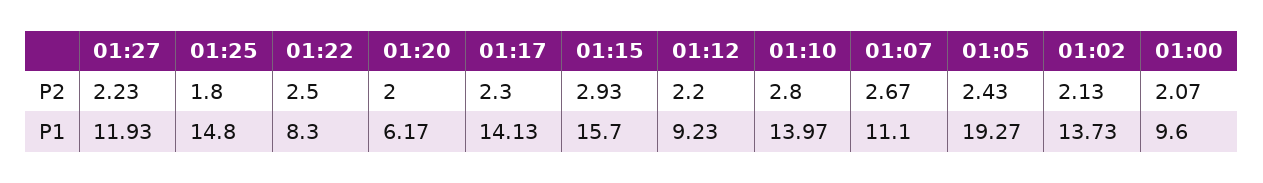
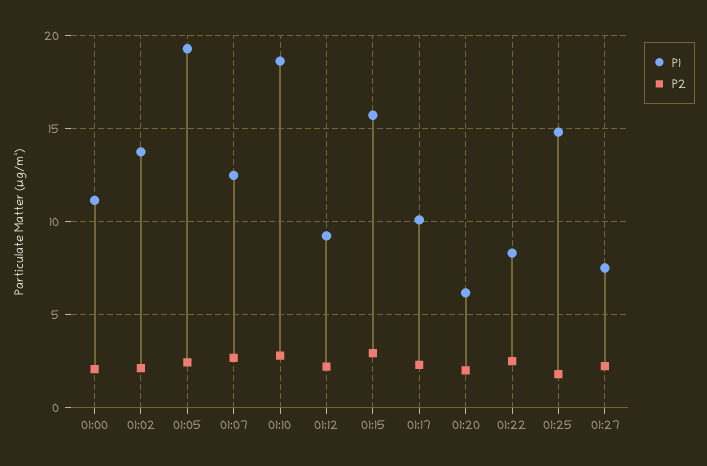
  {
    "P2": {
      "01:27": 2.23,
      "01:25": 1.8,
      "01:22": 2.5,
      "01:20": 2,
      "01:17": 2.3,
      "01:15": 2.93,
      "01:12": 2.2,
      "01:10": 2.8,
      "01:07": 2.67,
      "01:05": 2.43,
      "01:02": 2.13,
      "01:00": 2.07
    },
    "P1": {
-     "01:27": 11.93,
+     "01:27": 7.5,
      "01:25": 14.8,
      "01:22": 8.3,
      "01:20": 6.17,
-     "01:17": 14.13,
+     "01:17": 10,
      "01:15": 15.7,
      "01:12": 9.23,
-     "01:10": 13.97,
+     "01:10": 18.5,
-     "01:07": 11.1,
+     "01:07": 12.5,
      "01:05": 19.27,
      "01:02": 13.73,
-     "01:00": 9.6
+     "01:00": 11
    }
  }

